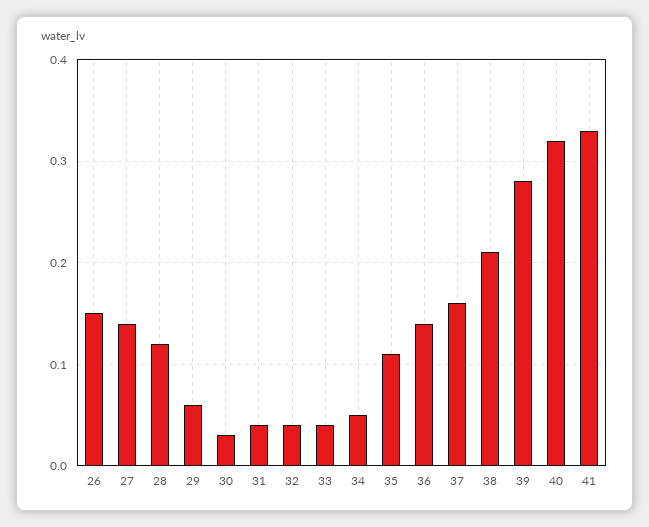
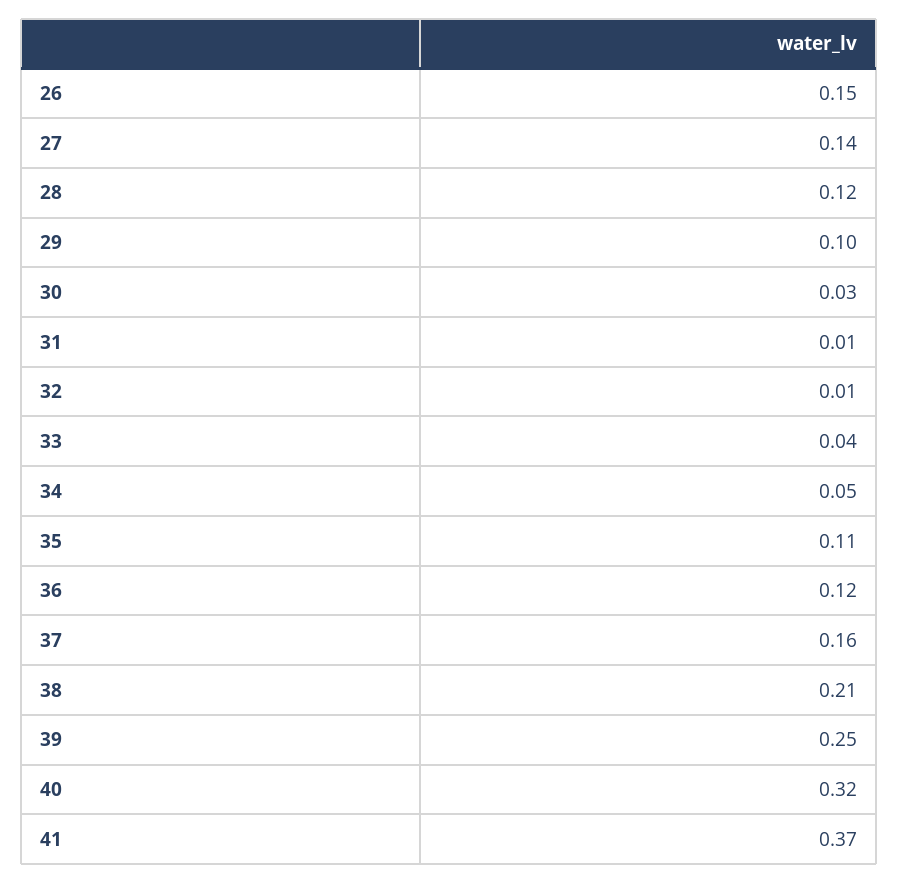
  {
    "26": 0.15,
    "27": 0.14,
    "28": 0.12,
-   "29": 0.06,
+   "29": 0.1,
    "30": 0.03,
-   "31": 0.04,
+   "31": 0.01,
-   "32": 0.04,
+   "32": 0.01,
    "33": 0.04,
    "34": 0.05,
    "35": 0.11,
-   "36": 0.14,
+   "36": 0.12,
    "37": 0.16,
    "38": 0.21,
-   "39": 0.28,
+   "39": 0.25,
    "40": 0.32,
-   "41": 0.33
+   "41": 0.37
  }

